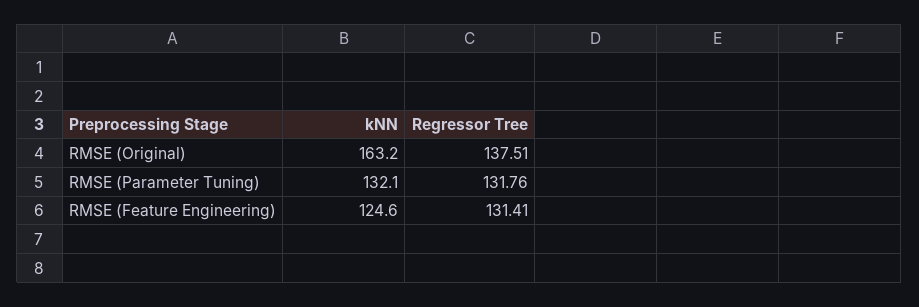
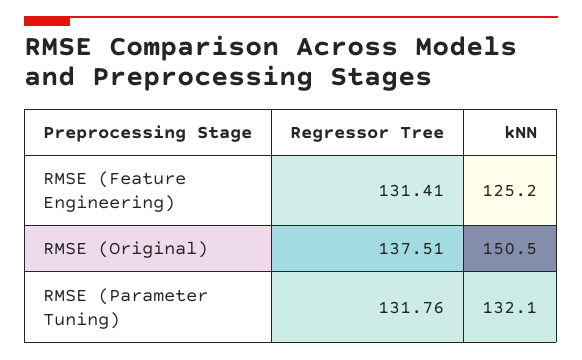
  {
    "kNN": {
-     "RMSE (Original)": 163.2,
+     "RMSE (Original)": 150.5,
      "RMSE (Parameter Tuning)": 132.1,
-     "RMSE (Feature Engineering)": 124.6
+     "RMSE (Feature Engineering)": 125.2
    },
    "Regressor Tree": {
      "RMSE (Original)": 137.51,
      "RMSE (Parameter Tuning)": 131.76,
      "RMSE (Feature Engineering)": 131.41
    }
  }

